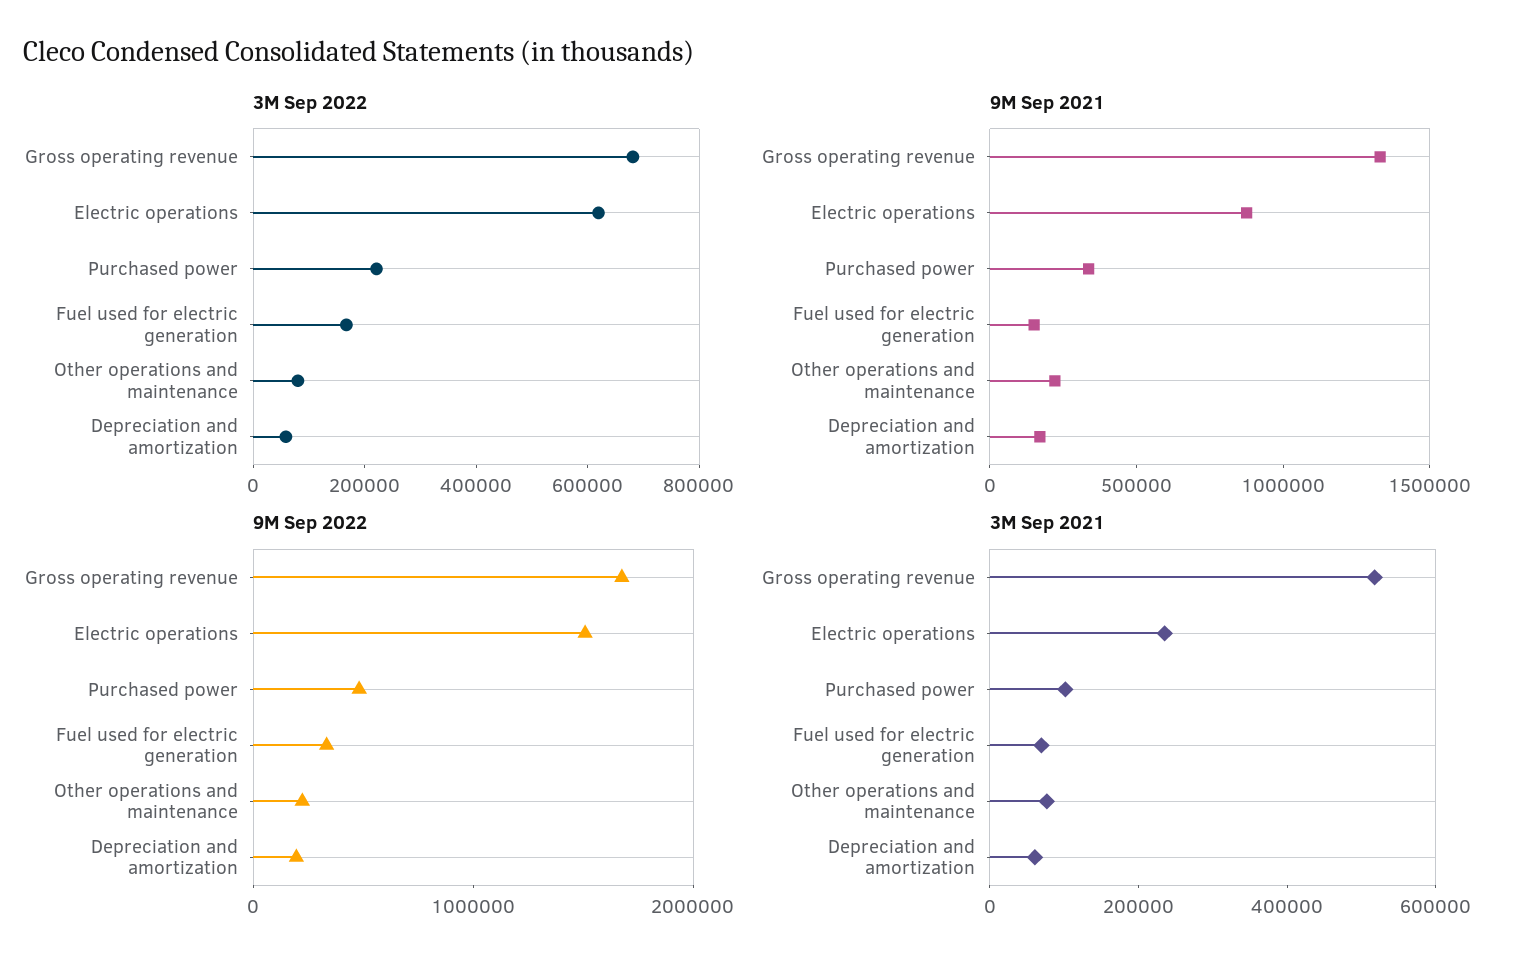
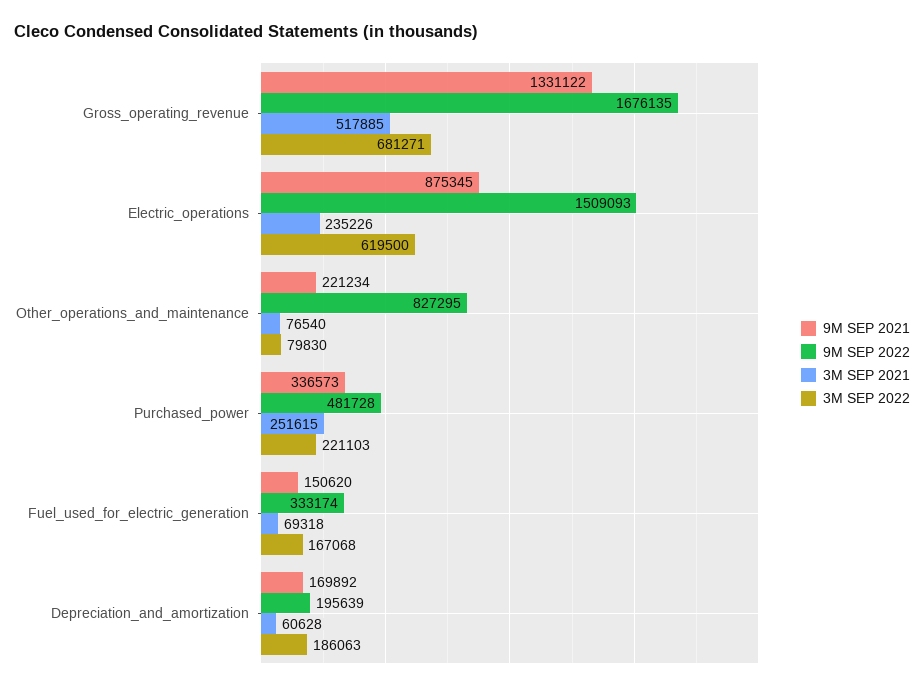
  {
    "3M Sep 2022": {
      "Gross operating revenue": 681271,
      "Electric operations": 619500,
      "Purchased power": 221103,
      "Fuel used for electric generation": 167068,
      "Other operations and maintenance": 79830,
-     "Depreciation and amortization": 50000
+     "Depreciation and amortization": 186063
    },
    "9M Sep 2021": {
      "Gross operating revenue": 1331122,
      "Electric operations": 875345,
      "Purchased power": 336573,
      "Fuel used for electric generation": 150620,
      "Other operations and maintenance": 221234,
      "Depreciation and amortization": 169892
    },
    "9M Sep 2022": {
      "Gross operating revenue": 1676135,
      "Electric operations": 1509093,
      "Purchased power": 481728,
      "Fuel used for electric generation": 333174,
-     "Other operations and maintenance": 200000,
+     "Other operations and maintenance": 827295,
      "Depreciation and amortization": 195639
    },
    "3M Sep 2021": {
      "Gross operating revenue": 517885,
      "Electric operations": 235226,
-     "Purchased power": 100000,
+     "Purchased power": 251615,
      "Fuel used for electric generation": 69318,
      "Other operations and maintenance": 76540,
      "Depreciation and amortization": 60628
    }
  }

